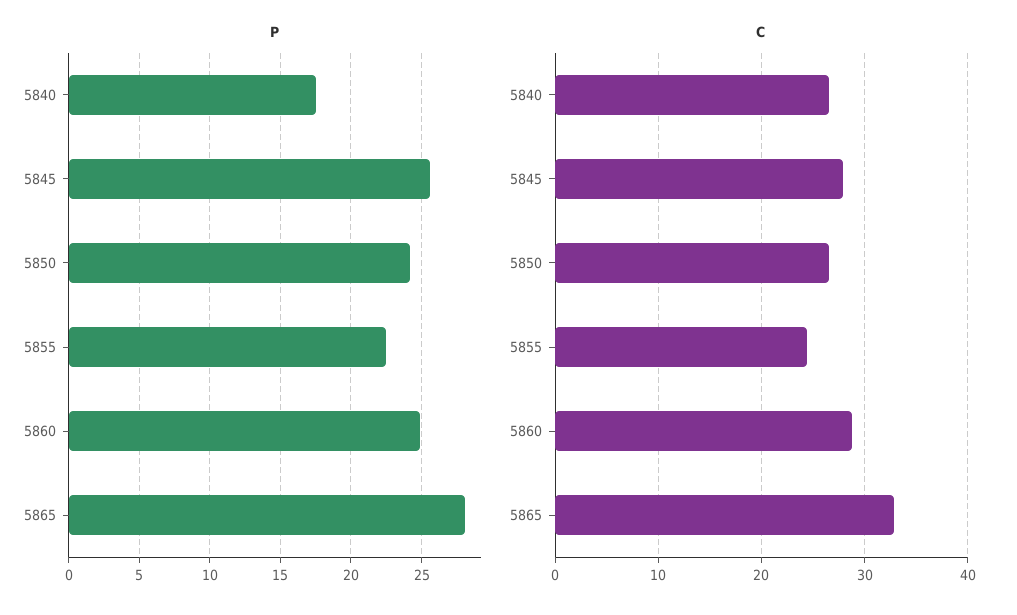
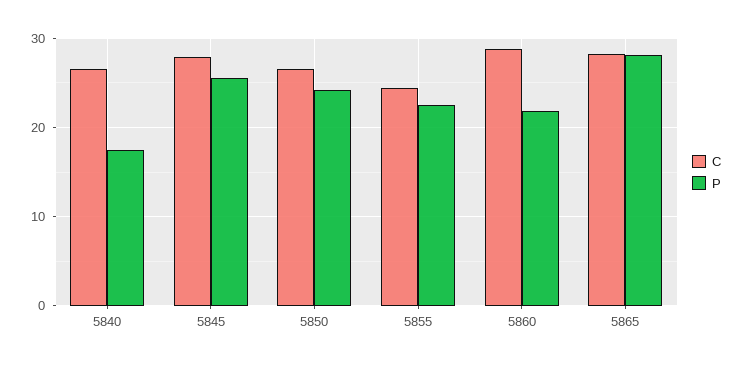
  {
    "P": {
      "5840": 17.5,
      "5845": 25.5,
      "5850": 24,
      "5855": 22.5,
-     "5860": 25,
+     "5860": 22,
      "5865": 28
    },
    "C": {
      "5840": 27,
      "5845": 28,
      "5850": 27,
      "5855": 24,
      "5860": 29,
-     "5865": 33
+     "5865": 28
    }
  }

